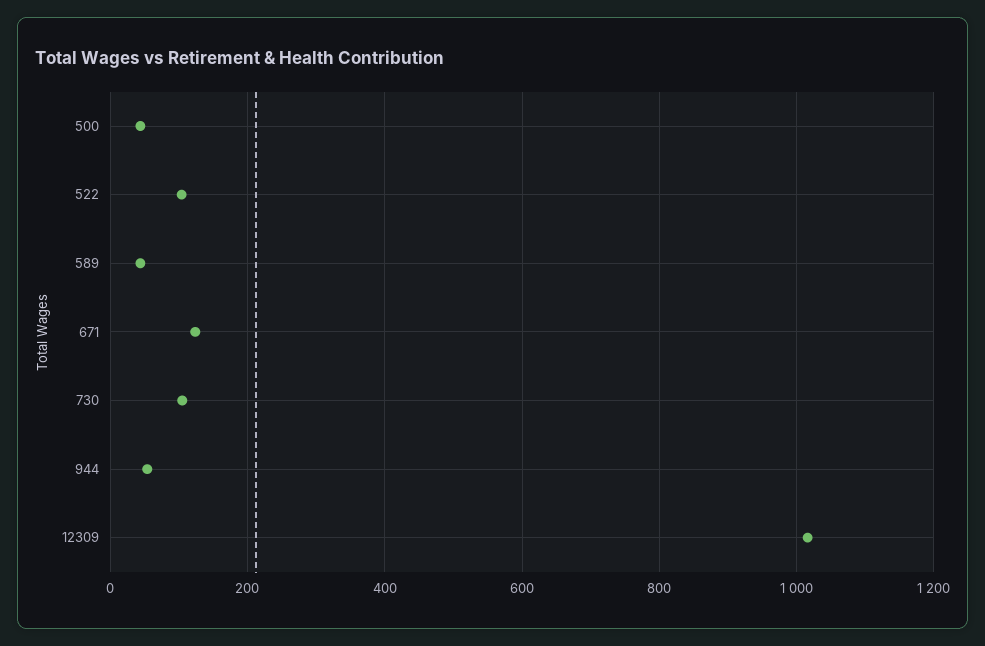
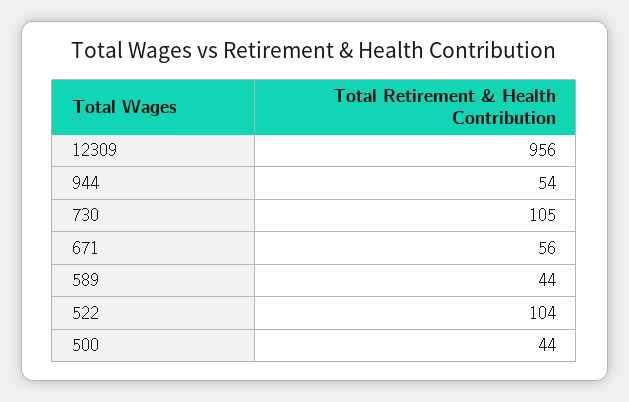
  {
    "500": 44,
    "522": 104,
    "589": 44,
-   "671": 120,
+   "671": 56,
    "730": 105,
    "944": 54,
-   "12309": 1020
+   "12309": 956
  }

